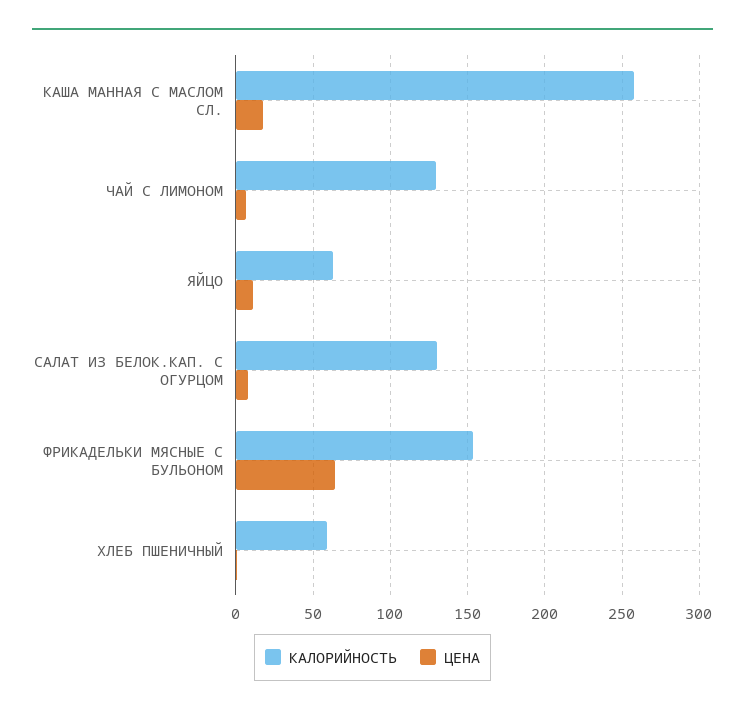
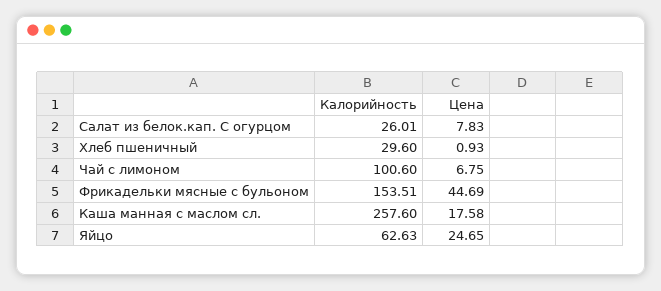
  {
    "КАЛОРИЙНОСТЬ": {
      "КАША МАННАЯ С МАСЛОМ СЛ.": 257.6,
-     "ЧАЙ С ЛИМОНОМ": 130,
+     "ЧАЙ С ЛИМОНОМ": 100.6,
      "ЯЙЦО": 62.63,
-     "САЛАТ ИЗ БЕЛОК.КАП. С ОГУРЦОМ": 130,
+     "САЛАТ ИЗ БЕЛОК.КАП. С ОГУРЦОМ": 26.01,
      "ФРИКАДЕЛЬКИ МЯСНЫЕ С БУЛЬОНОМ": 153.51,
-     "ХЛЕБ ПШЕНИЧНЫЙ": 60
+     "ХЛЕБ ПШЕНИЧНЫЙ": 29.6
    },
    "ЦЕНА": {
      "КАША МАННАЯ С МАСЛОМ СЛ.": 17.58,
      "ЧАЙ С ЛИМОНОМ": 6.75,
-     "ЯЙЦО": 10,
+     "ЯЙЦО": 24.65,
      "САЛАТ ИЗ БЕЛОК.КАП. С ОГУРЦОМ": 7.83,
-     "ФРИКАДЕЛЬКИ МЯСНЫЕ С БУЛЬОНОМ": 65,
+     "ФРИКАДЕЛЬКИ МЯСНЫЕ С БУЛЬОНОМ": 44.69,
      "ХЛЕБ ПШЕНИЧНЫЙ": 0.93
    }
  }

